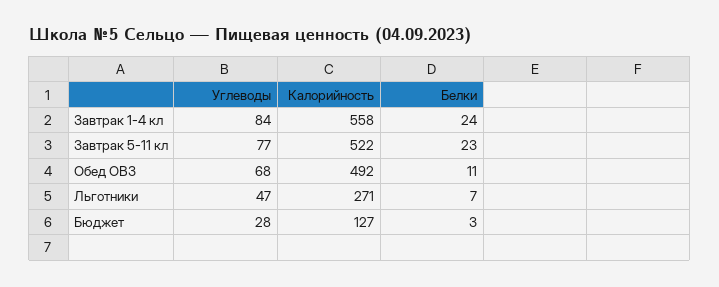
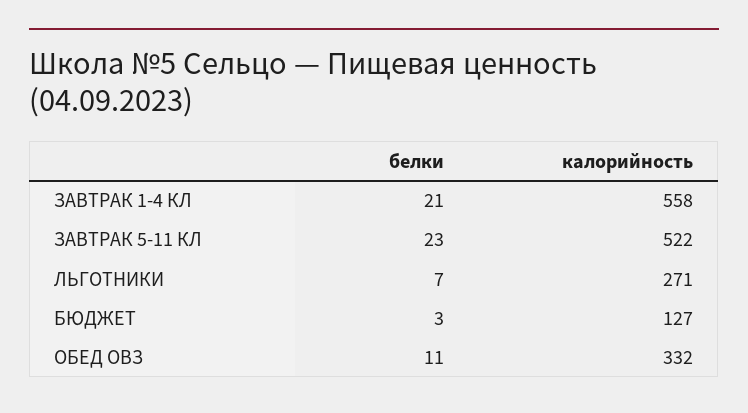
  {
-   "Углеводы": {
-     "Завтрак 1-4 кл": 84,
-     "Завтрак 5-11 кл": 77,
-     "Обед ОВЗ": 68,
-     "Льготники": 47,
-     "Бюджет": 28
-   },
    "Калорийность": {
      "Завтрак 1-4 кл": 558,
      "Завтрак 5-11 кл": 522,
-     "Обед ОВЗ": 492,
+     "Обед ОВЗ": 332,
      "Льготники": 271,
      "Бюджет": 127
    },
    "Белки": {
-     "Завтрак 1-4 кл": 24,
+     "Завтрак 1-4 кл": 21,
      "Завтрак 5-11 кл": 23,
      "Обед ОВЗ": 11,
      "Льготники": 7,
      "Бюджет": 3
    }
  }

